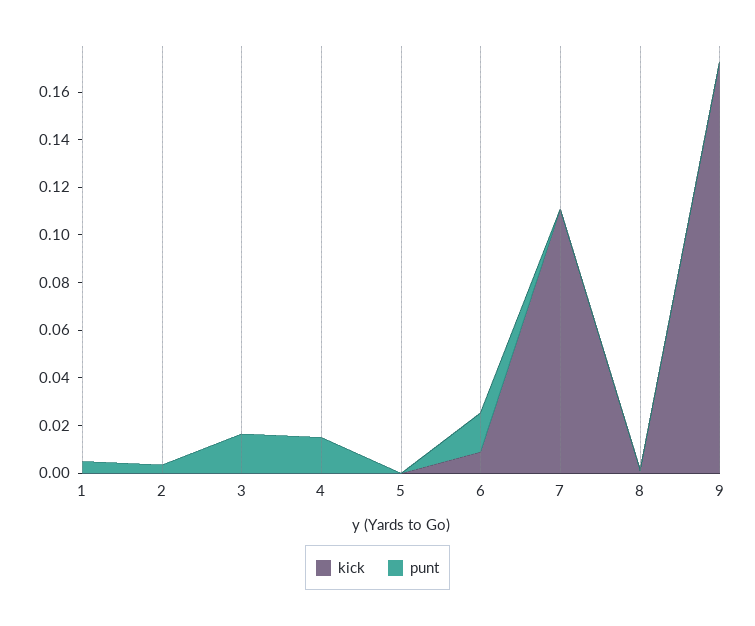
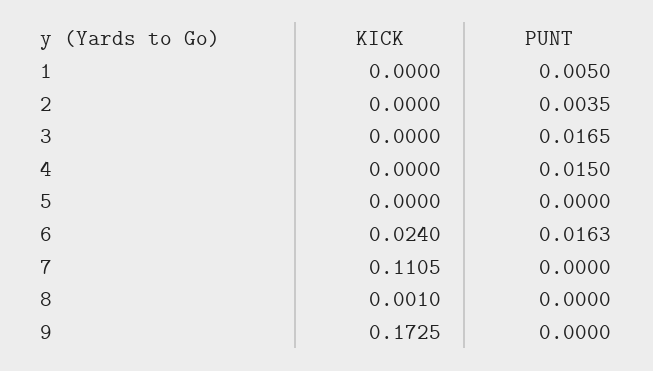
  {
    "kick": {
      "1": 0,
      "2": 0,
      "3": 0,
      "4": 0,
      "5": 0,
-     "6": 0.01,
+     "6": 0.024,
      "7": 0.1105,
      "8": 0.001,
      "9": 0.1725
    },
    "punt": {
      "1": 0.005,
      "2": 0.0035,
      "3": 0.0165,
      "4": 0.015,
      "5": 0,
      "6": 0.0163,
      "7": 0,
      "8": 0,
      "9": 0
    }
  }

